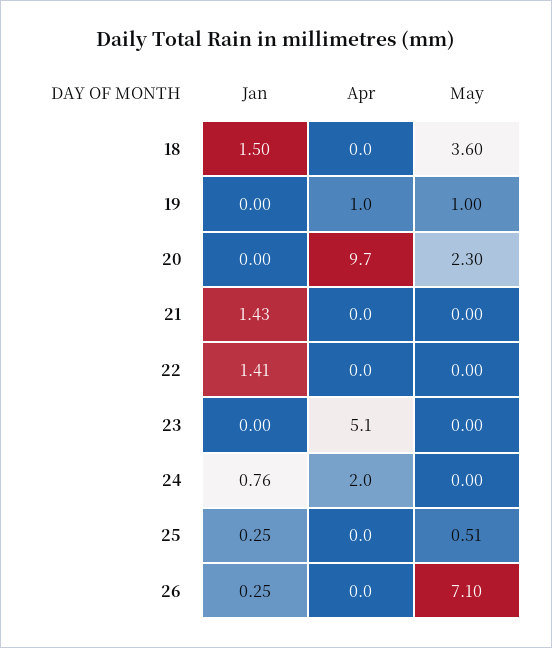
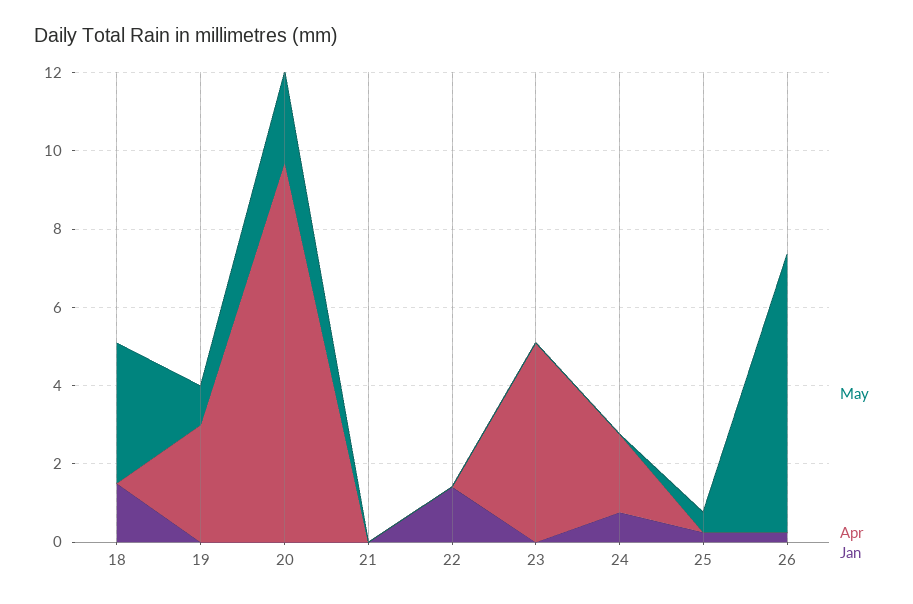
  {
    "Jan": {
      "18": 1.5,
      "19": 0,
      "20": 0,
-     "21": 1.43,
+     "21": 0,
      "22": 1.41,
      "23": 0,
      "24": 0.76,
      "25": 0.25,
      "26": 0.25
    },
    "Apr": {
      "18": 0,
-     "19": 1,
+     "19": 3,
      "20": 9.7,
      "21": 0,
      "22": 0,
      "23": 5.1,
      "24": 2,
      "25": 0,
      "26": 0
    },
    "May": {
      "18": 3.6,
      "19": 1,
      "20": 2.3,
      "21": 0,
      "22": 0,
      "23": 0,
      "24": 0,
      "25": 0.51,
      "26": 7.1
    }
  }

